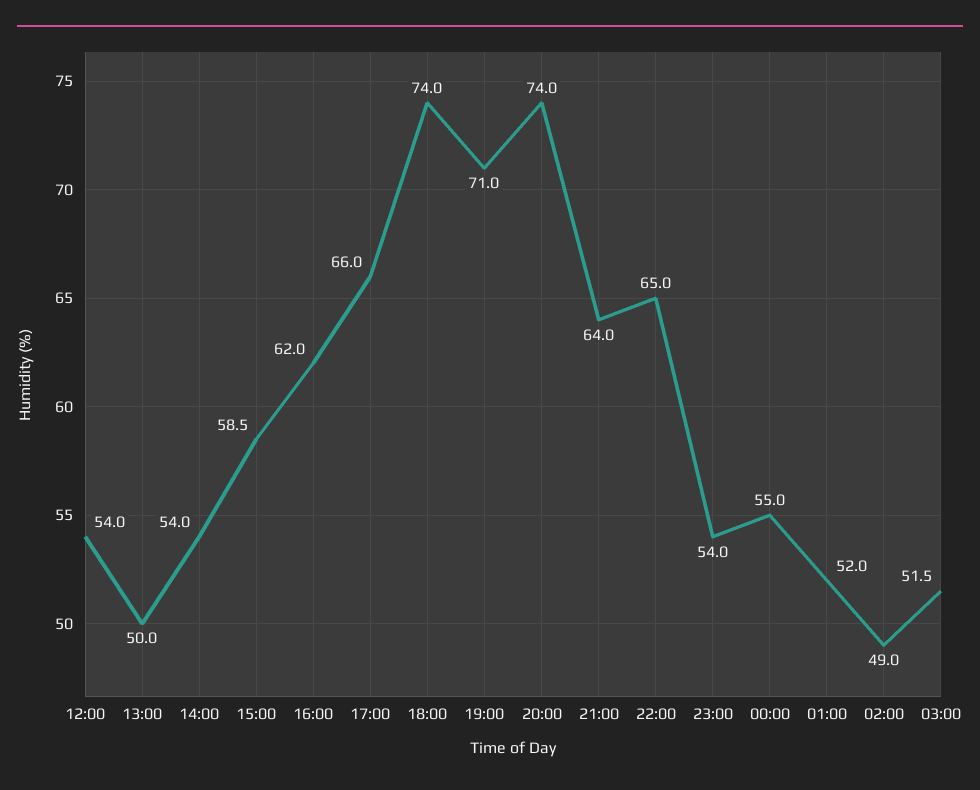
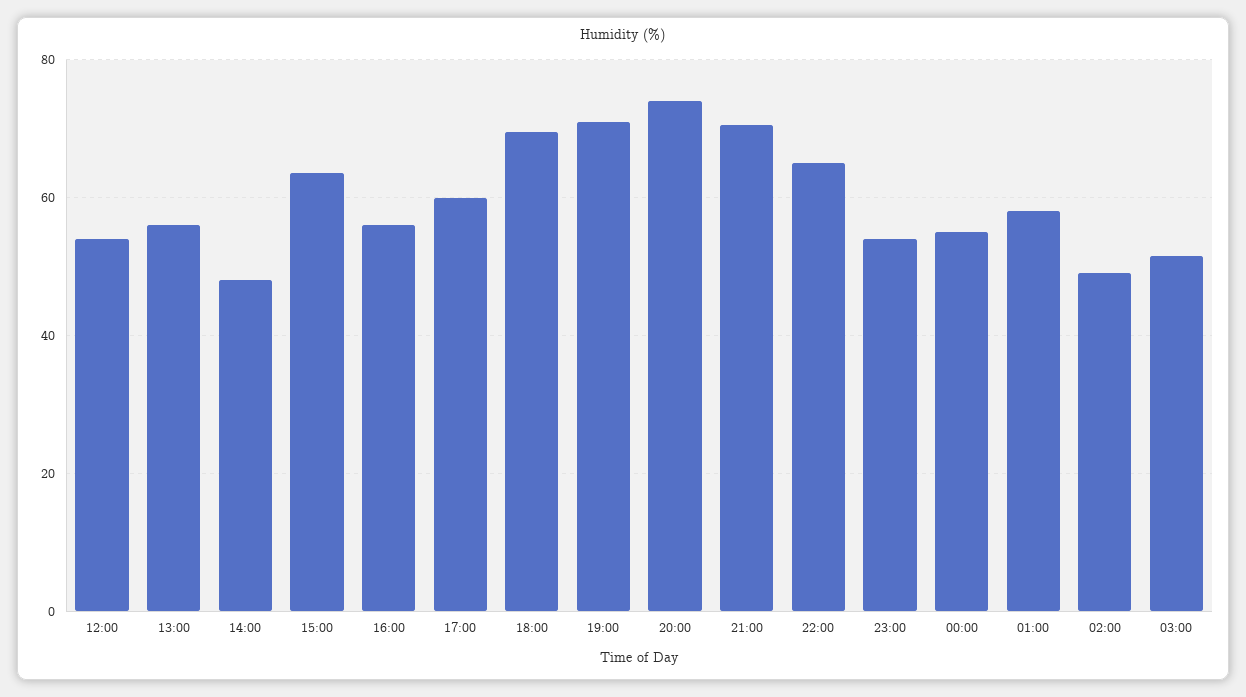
  {
    "12:00": 54,
-   "13:00": 50,
+   "13:00": 56,
-   "14:00": 54,
+   "14:00": 48,
-   "15:00": 58.5,
+   "15:00": 64,
-   "16:00": 62,
+   "16:00": 56,
-   "17:00": 66,
+   "17:00": 60,
-   "18:00": 74,
+   "18:00": 70,
    "19:00": 71,
    "20:00": 74,
-   "21:00": 64,
+   "21:00": 70,
    "22:00": 65,
    "23:00": 54,
    "00:00": 55,
-   "01:00": 52,
+   "01:00": 58,
    "02:00": 49,
    "03:00": 51.5
  }

